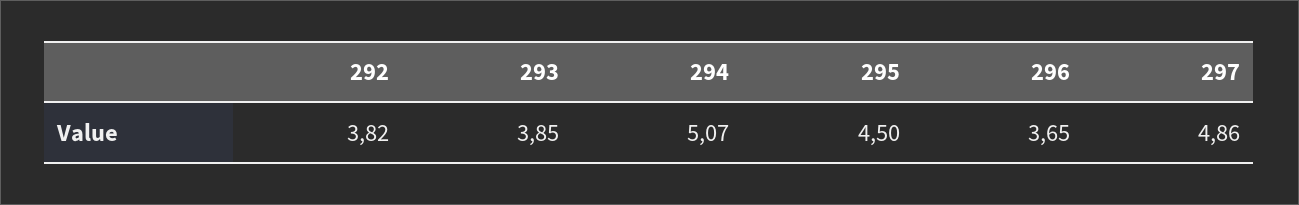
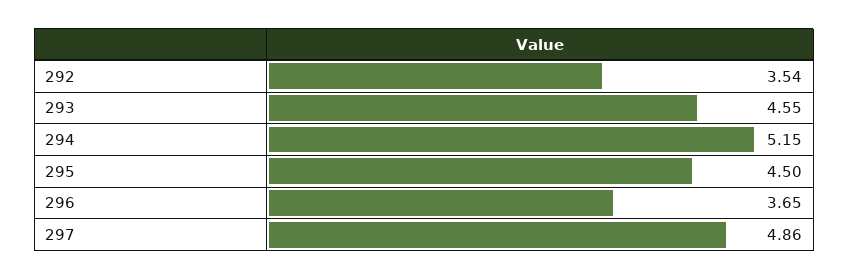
  {
-   "292": 3.82,
+   "292": 3.54,
-   "293": 3.85,
+   "293": 4.55,
-   "294": 5.07,
+   "294": 5.15,
    "295": 4.5,
    "296": 3.65,
    "297": 4.86
  }

